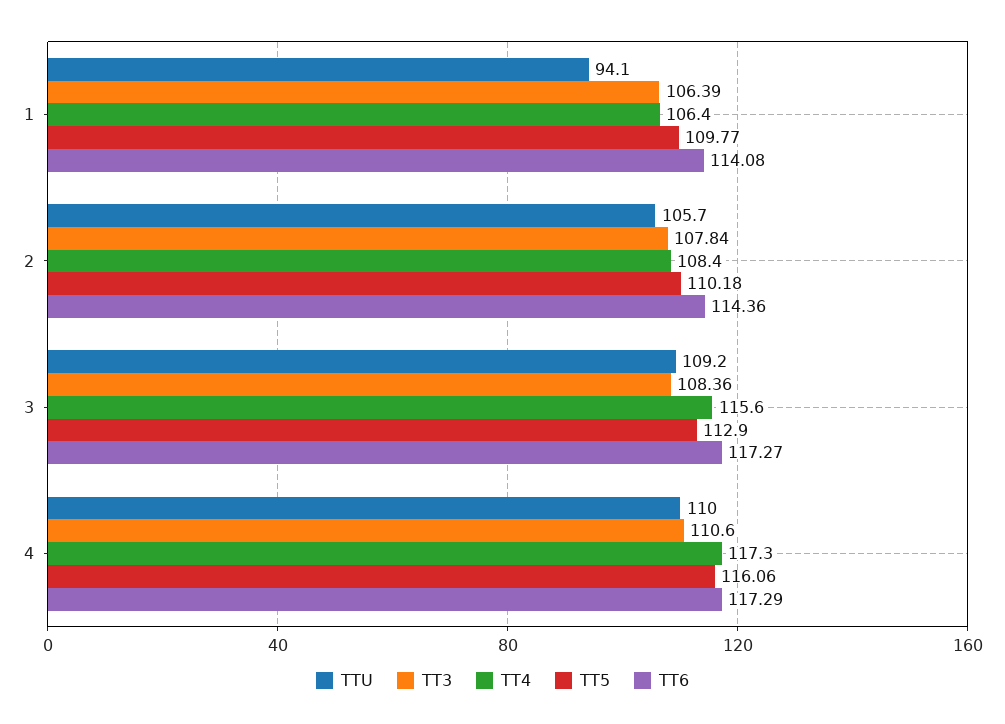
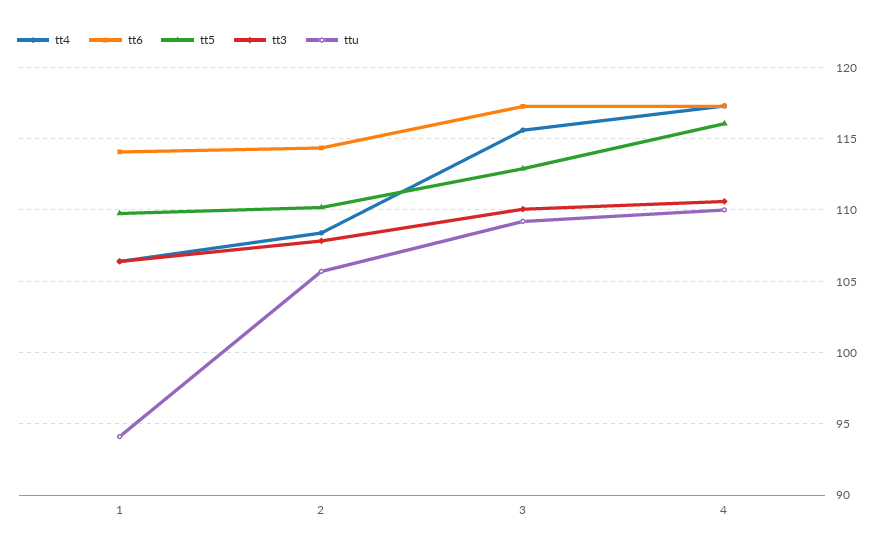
  {
    "TTU": {
      "1": 94.1,
      "2": 105.7,
      "3": 109.2,
      "4": 110
    },
    "TT3": {
      "1": 106.39,
      "2": 107.84,
-     "3": 108.36,
+     "3": 110,
      "4": 110.6
    },
    "TT4": {
      "1": 106.4,
      "2": 108.4,
      "3": 115.6,
      "4": 117.3
    },
    "TT5": {
      "1": 109.77,
      "2": 110.18,
      "3": 112.9,
      "4": 116.06
    },
    "TT6": {
      "1": 114.08,
      "2": 114.36,
      "3": 117.27,
      "4": 117.29
    }
  }

